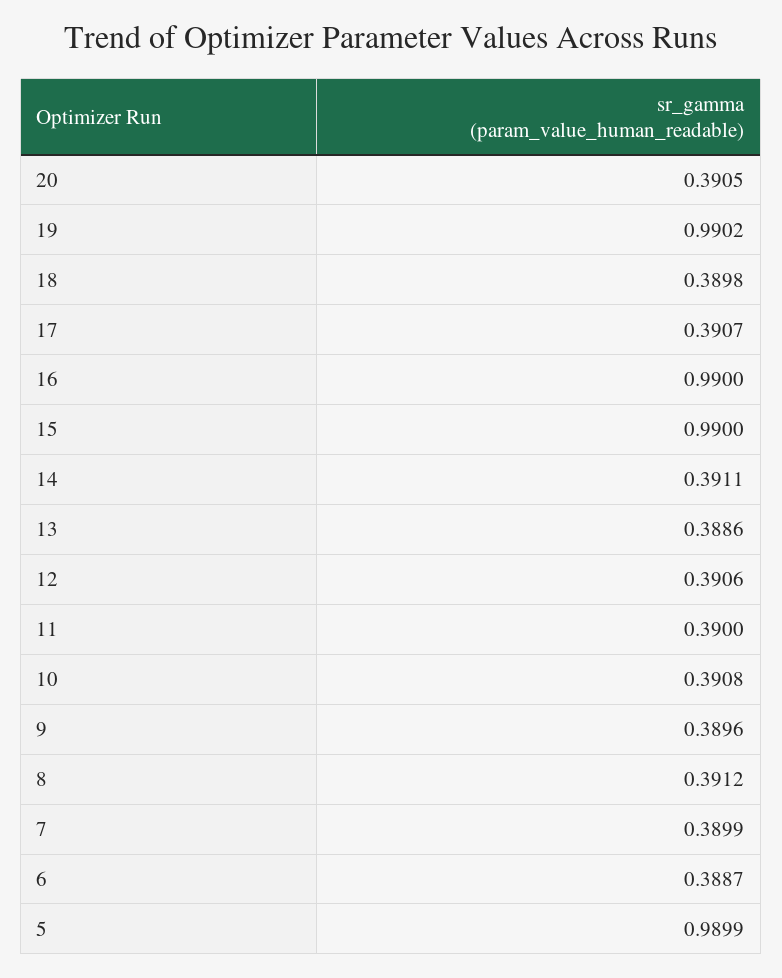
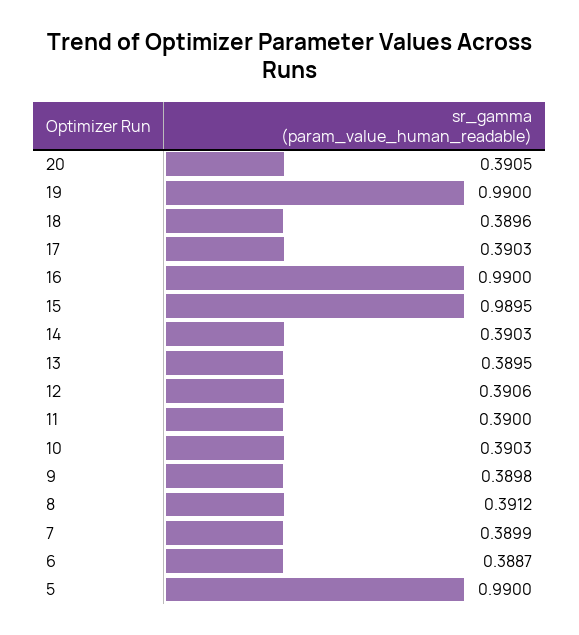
  {
    "20": 0.3905,
-   "19": 0.9902,
+   "19": 0.99,
-   "18": 0.3898,
+   "18": 0.3896,
-   "17": 0.3907,
+   "17": 0.3903,
    "16": 0.99,
-   "15": 0.99,
+   "15": 0.9895,
-   "14": 0.3911,
+   "14": 0.3903,
-   "13": 0.3886,
+   "13": 0.3895,
    "12": 0.3906,
    "11": 0.39,
-   "10": 0.3908,
+   "10": 0.3903,
-   "9": 0.3896,
+   "9": 0.3898,
    "8": 0.3912,
    "7": 0.3899,
    "6": 0.3887,
-   "5": 0.9899
+   "5": 0.99
  }

